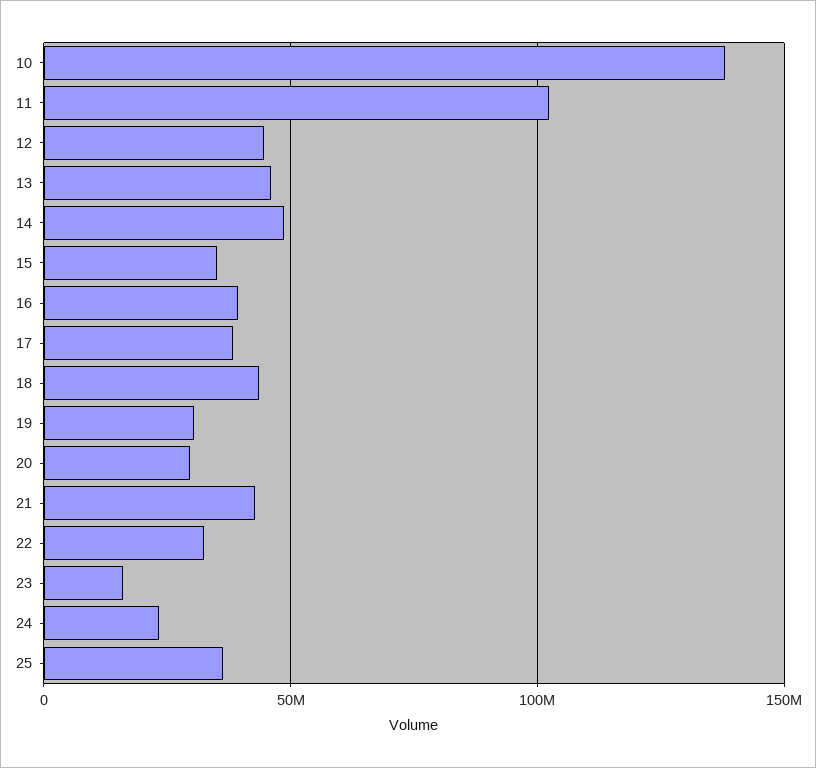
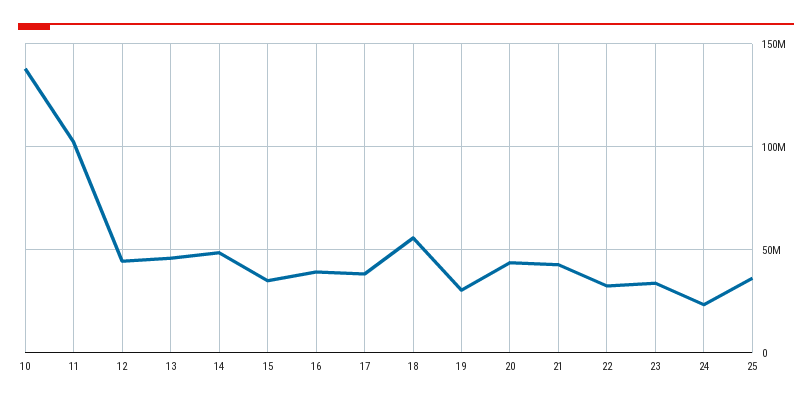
  {
    "10": 140000000,
    "11": 100000000,
    "12": 45000000,
    "13": 45000000,
    "14": 50000000,
    "15": 35000000,
    "16": 40000000,
    "17": 40000000,
-   "18": 45000000,
+   "18": 55000000,
    "19": 30000000,
-   "20": 30000000,
+   "20": 45000000,
    "21": 45000000,
    "22": 35000000,
-   "23": 15000000,
+   "23": 35000000,
    "24": 25000000,
    "25": 35000000
  }

